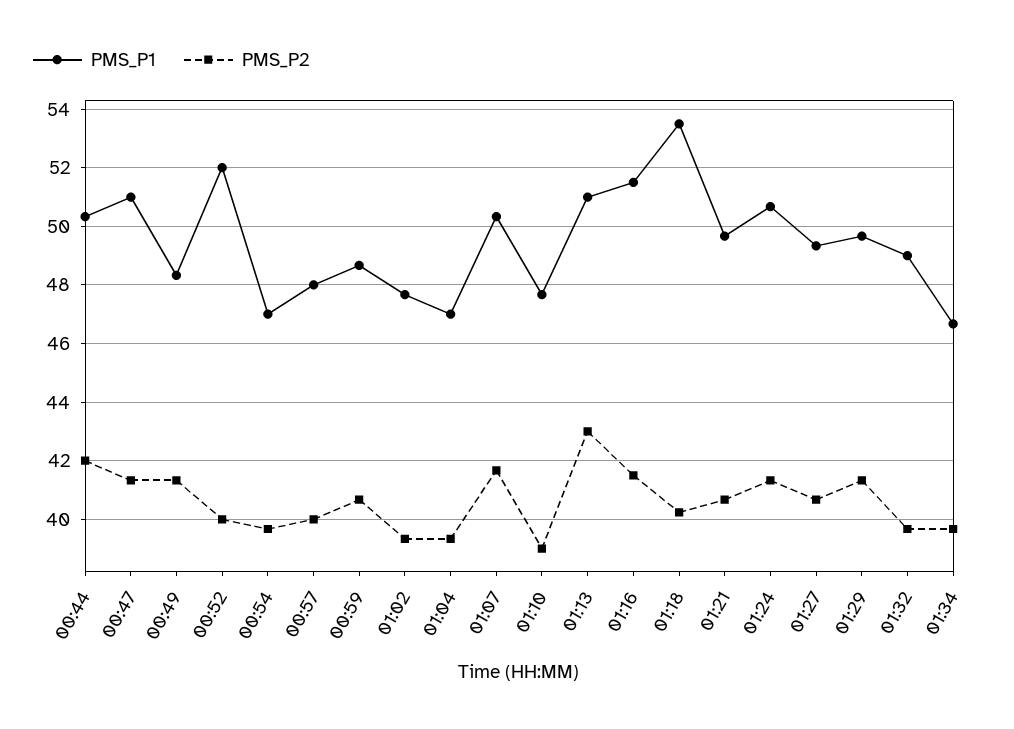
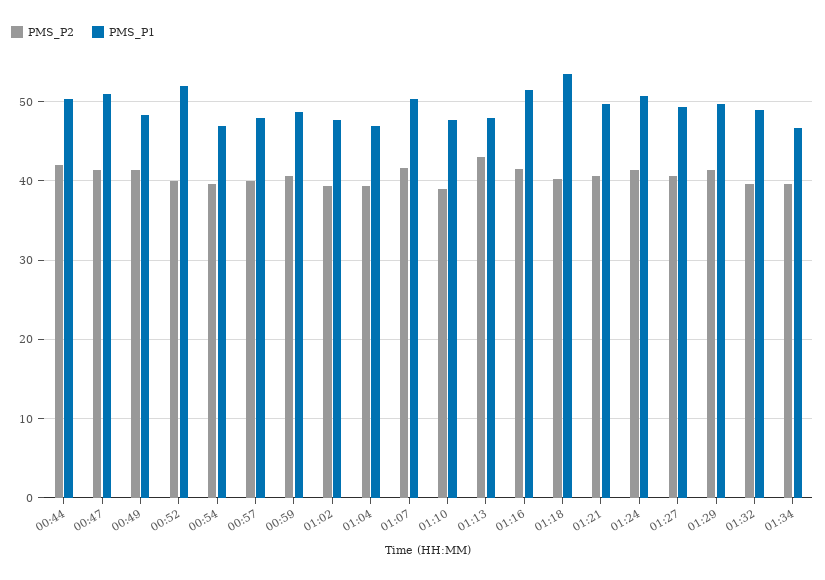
  {
    "PMS_P1": {
      "00:44": 50.25,
      "00:47": 51,
      "00:49": 48.25,
      "00:52": 52,
      "00:54": 47,
      "00:57": 48,
      "00:59": 48.75,
      "01:02": 47.75,
      "01:04": 47,
      "01:07": 50.25,
      "01:10": 47.75,
-     "01:13": 51,
+     "01:13": 48,
      "01:16": 51.5,
      "01:18": 53.5,
      "01:21": 49.75,
      "01:24": 50.75,
      "01:27": 49.25,
      "01:29": 49.75,
      "01:32": 49,
      "01:34": 46.75
    },
    "PMS_P2": {
      "00:44": 42,
      "00:47": 41.25,
      "00:49": 41.25,
      "00:52": 40,
      "00:54": 39.75,
      "00:57": 40,
      "00:59": 40.75,
      "01:02": 39.25,
      "01:04": 39.25,
      "01:07": 41.75,
      "01:10": 39,
      "01:13": 43,
      "01:16": 41.5,
      "01:18": 40.25,
      "01:21": 40.75,
      "01:24": 41.25,
      "01:27": 40.75,
      "01:29": 41.25,
      "01:32": 39.75,
      "01:34": 39.75
    }
  }

